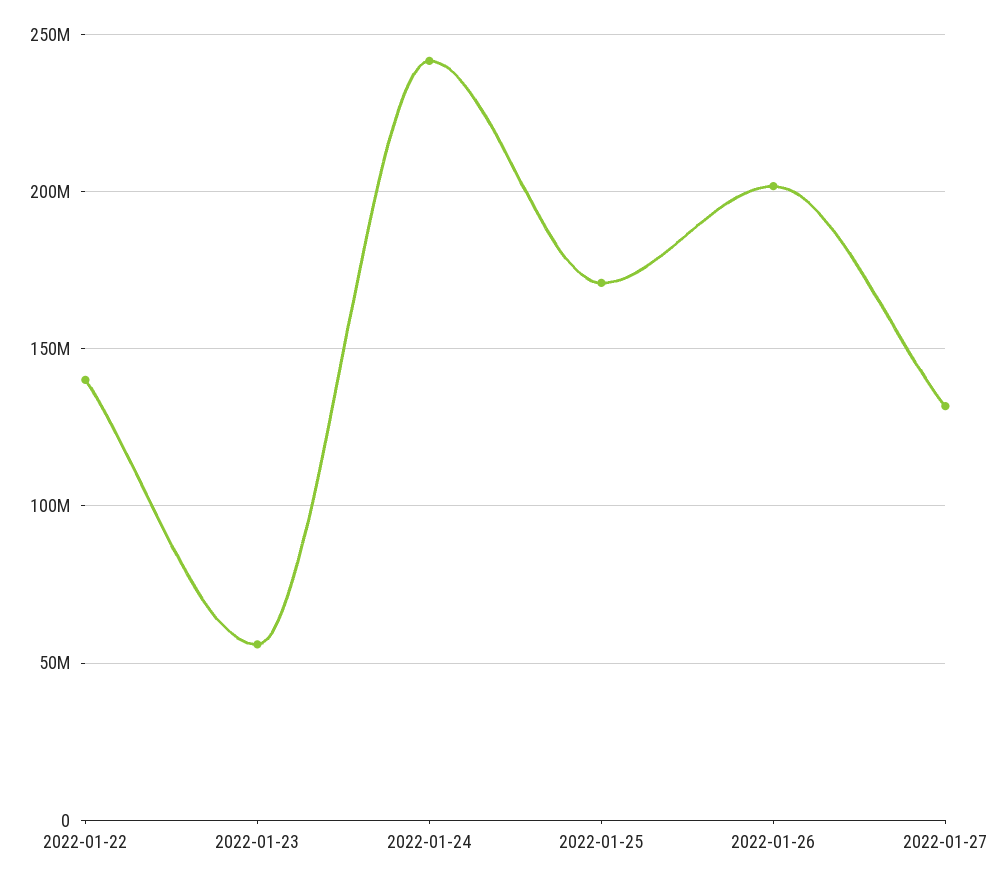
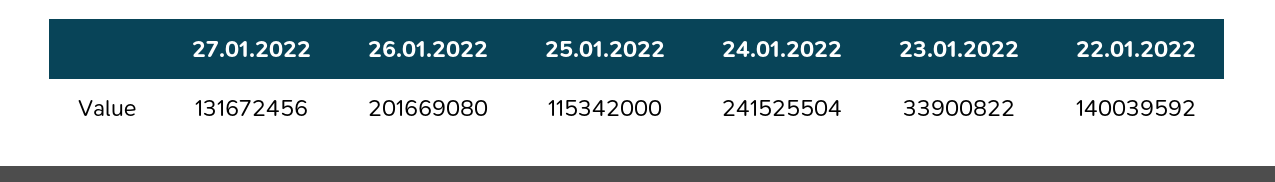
  {
    "2022-01-22": 140039592,
-   "2022-01-23": 55000000,
+   "2022-01-23": 33900822,
    "2022-01-24": 241525504,
-   "2022-01-25": 170000000,
+   "2022-01-25": 115342000,
    "2022-01-26": 201669080,
    "2022-01-27": 131672456
  }

